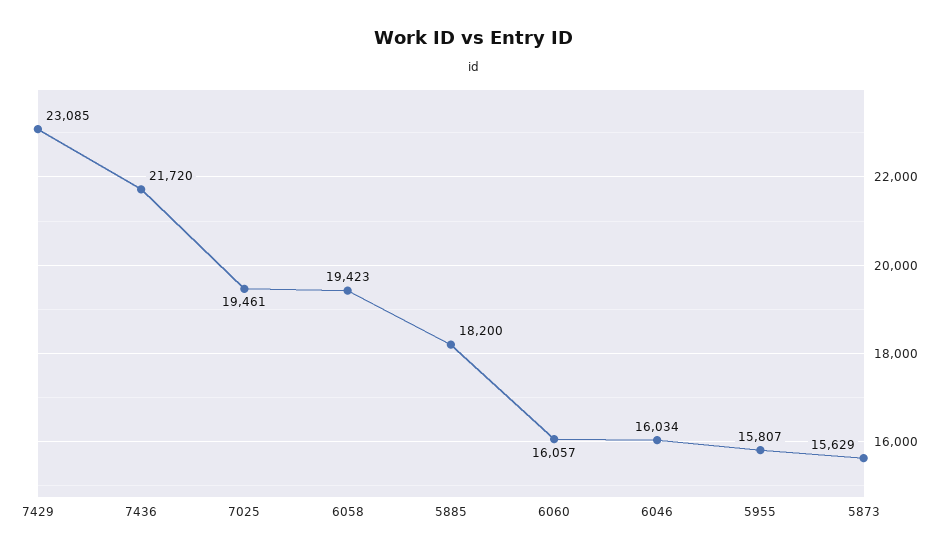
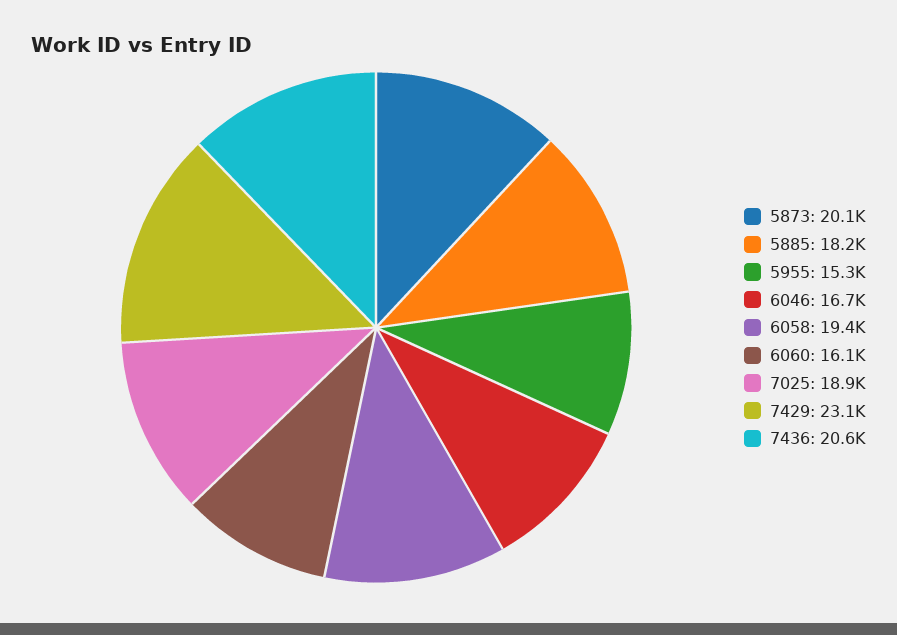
  {
    "7429": 23085,
-   "7436": 21720,
+   "7436": 20600,
-   "7025": 19461,
+   "7025": 18900,
    "6058": 19423,
    "5885": 18200,
    "6060": 16057,
-   "6046": 16034,
+   "6046": 16700,
-   "5955": 15807,
+   "5955": 15300,
-   "5873": 15629
+   "5873": 20100
  }

